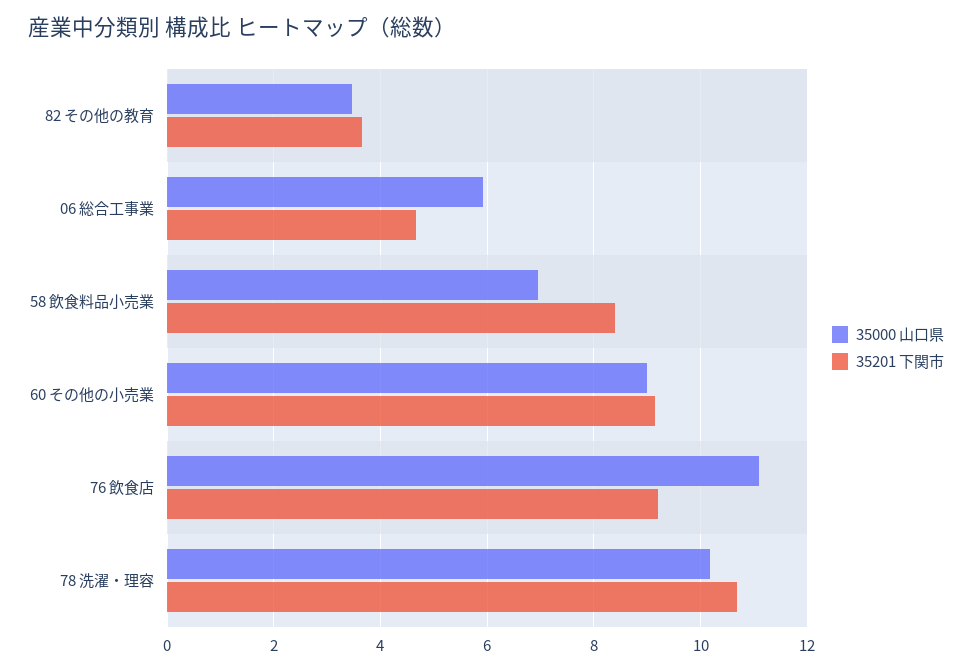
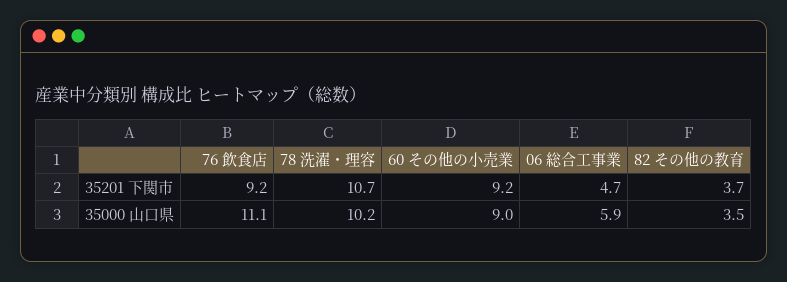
  {
    "35000 山口県": {
      "82 その他の教育": 3.5,
      "06 総合工事業": 5.9,
-     "58 飲食料品小売業": 7,
      "60 その他の小売業": 9,
      "76 飲食店": 11.1,
      "78 洗濯・理容": 10.2
    },
    "35201 下関市": {
      "82 その他の教育": 3.7,
      "06 総合工事業": 4.7,
-     "58 飲食料品小売業": 8.4,
      "60 その他の小売業": 9.2,
      "76 飲食店": 9.2,
      "78 洗濯・理容": 10.7
    }
  }

